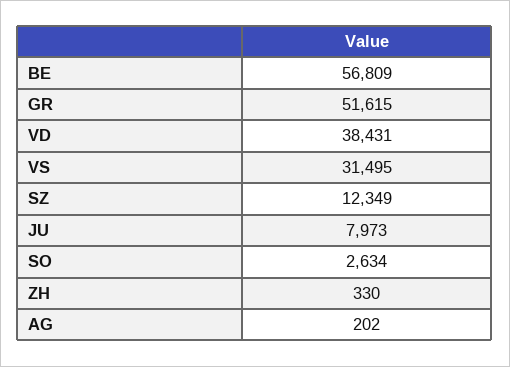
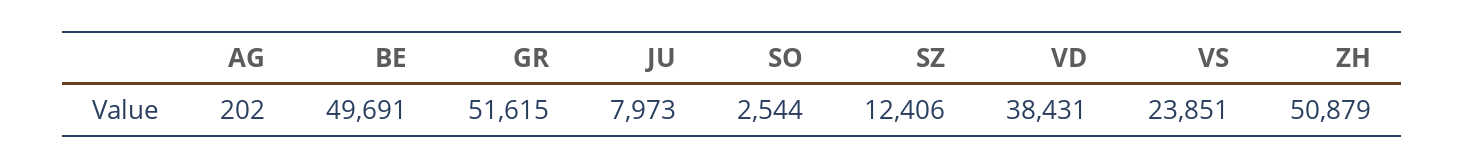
  {
-   "BE": 56809,
+   "BE": 49691,
    "GR": 51615,
    "VD": 38431,
-   "VS": 31495,
+   "VS": 23851,
-   "SZ": 12349,
+   "SZ": 12406,
    "JU": 7973,
-   "SO": 2634,
+   "SO": 2544,
-   "ZH": 330,
+   "ZH": 50879,
    "AG": 202
  }

